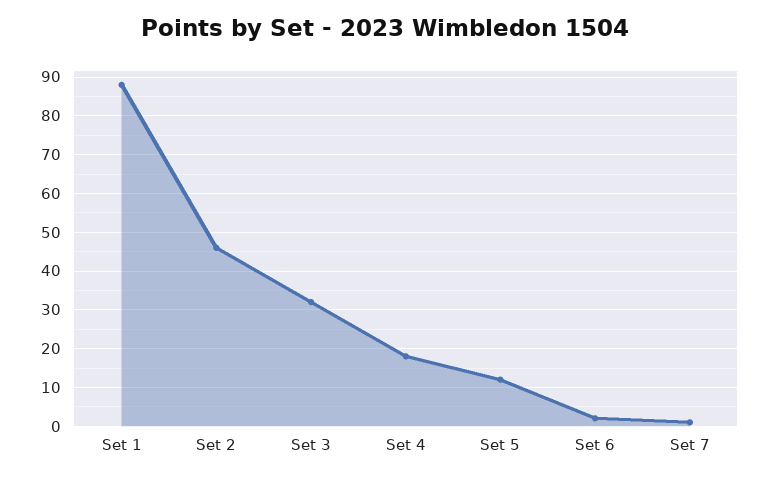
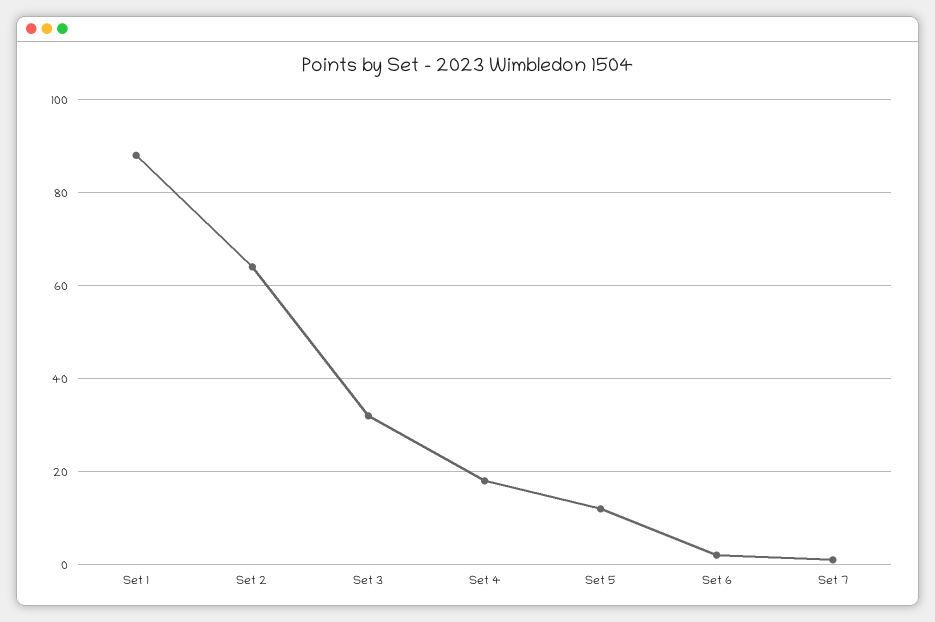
  {
    "Set 1": 90,
-   "Set 2": 45,
+   "Set 2": 65,
    "Set 3": 30,
    "Set 4": 20,
    "Set 5": 10,
    "Set 6": 0,
    "Set 7": 0
  }

